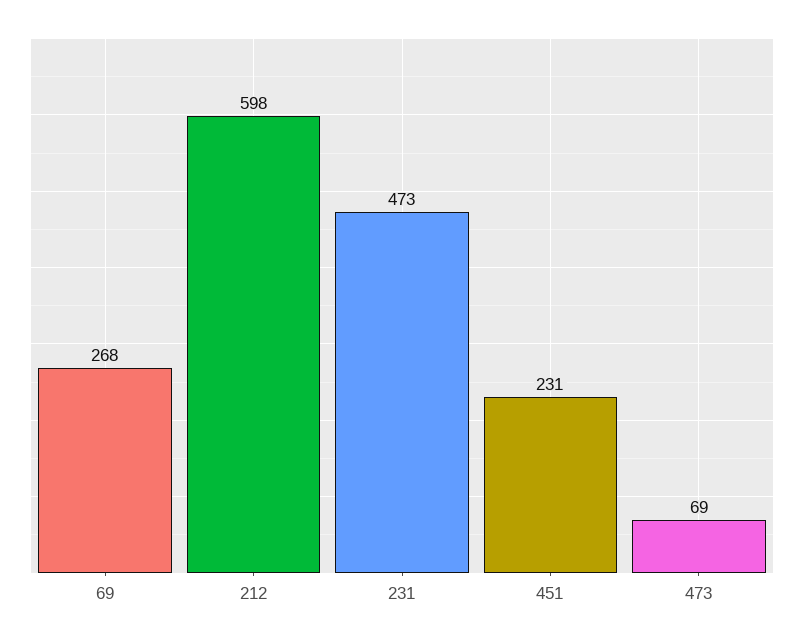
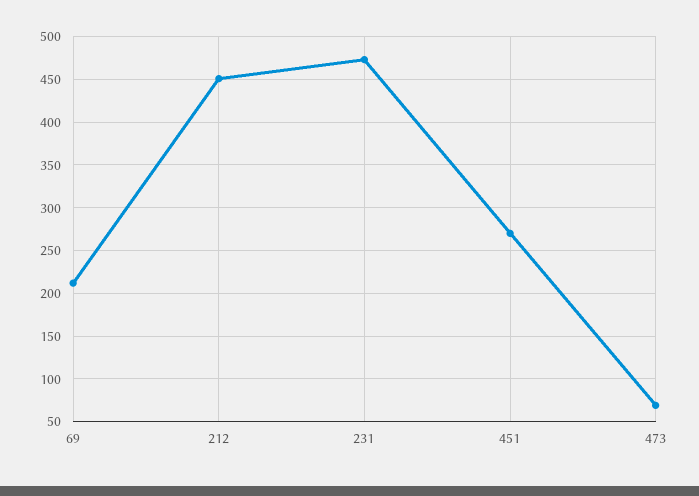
  {
-   "69": 268,
+   "69": 210,
-   "212": 598,
+   "212": 450,
    "231": 473,
-   "451": 231,
+   "451": 270,
    "473": 69
  }

